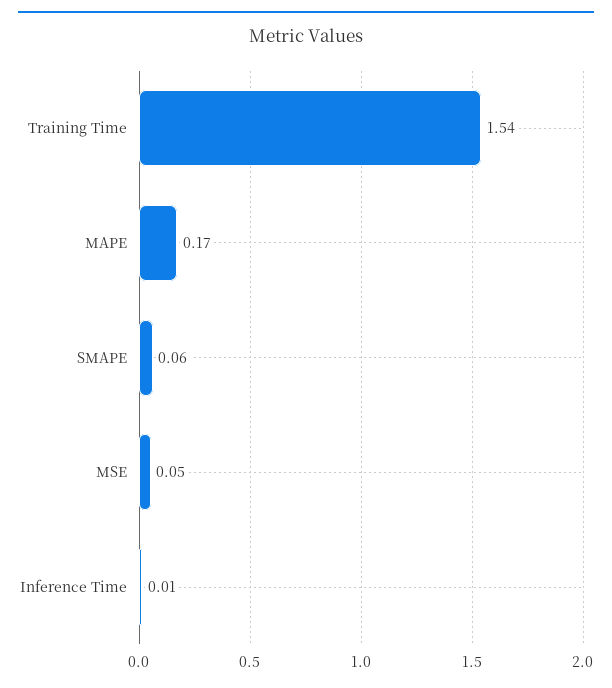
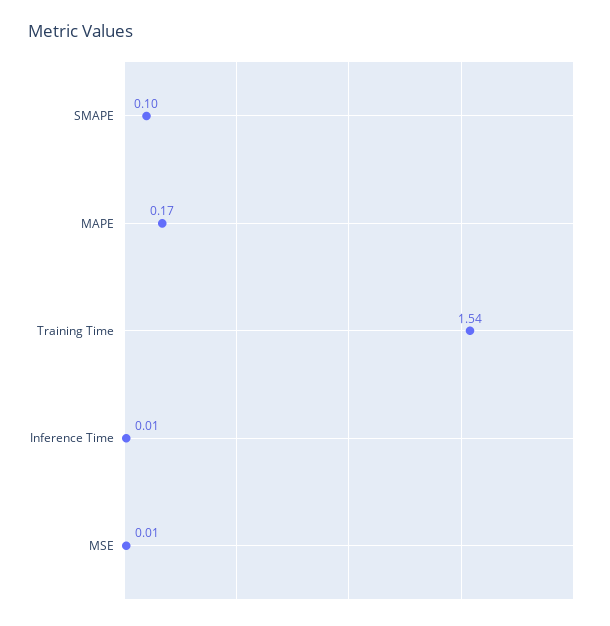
  {
    "Training Time": 1.54,
    "MAPE": 0.17,
-   "SMAPE": 0.06,
+   "SMAPE": 0.1,
-   "MSE": 0.05,
+   "MSE": 0.01,
    "Inference Time": 0.01
  }

